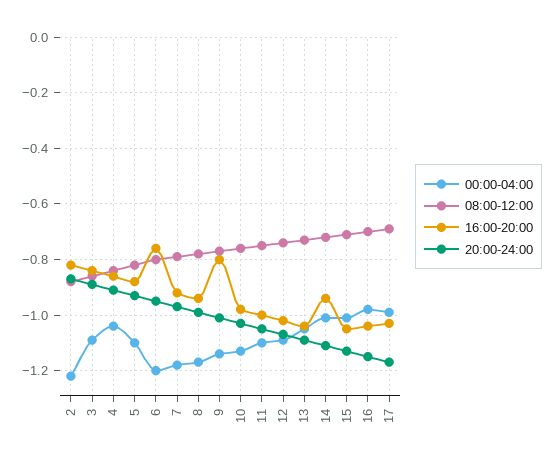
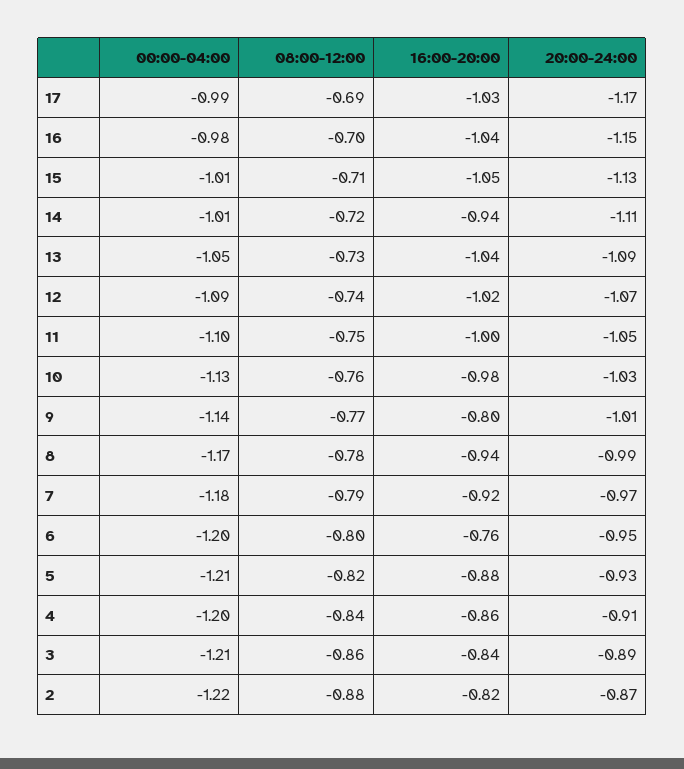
  {
    "00:00-04:00": {
      "2": -1.22,
-     "3": -1.1,
+     "3": -1.21,
-     "4": -1.05,
+     "4": -1.2,
-     "5": -1.1,
+     "5": -1.21,
      "6": -1.2,
      "7": -1.18,
      "8": -1.17,
      "9": -1.14,
      "10": -1.13,
      "11": -1.1,
      "12": -1.09,
      "13": -1.05,
      "14": -1.01,
      "15": -1.01,
      "16": -0.98,
      "17": -0.99
    },
    "08:00-12:00": {
      "2": -0.88,
      "3": -0.86,
      "4": -0.84,
      "5": -0.82,
      "6": -0.8,
      "7": -0.79,
      "8": -0.78,
      "9": -0.77,
      "10": -0.76,
      "11": -0.75,
      "12": -0.74,
      "13": -0.73,
      "14": -0.72,
      "15": -0.71,
      "16": -0.7,
      "17": -0.69
    },
    "16:00-20:00": {
      "2": -0.82,
      "3": -0.84,
      "4": -0.86,
      "5": -0.88,
      "6": -0.76,
      "7": -0.92,
      "8": -0.94,
      "9": -0.8,
      "10": -0.98,
      "11": -1,
      "12": -1.02,
      "13": -1.04,
      "14": -0.94,
      "15": -1.05,
      "16": -1.04,
      "17": -1.03
    },
    "20:00-24:00": {
      "2": -0.87,
      "3": -0.89,
      "4": -0.91,
      "5": -0.93,
      "6": -0.95,
      "7": -0.97,
      "8": -0.99,
      "9": -1.01,
      "10": -1.03,
      "11": -1.05,
      "12": -1.07,
      "13": -1.09,
      "14": -1.11,
      "15": -1.13,
      "16": -1.15,
      "17": -1.17
    }
  }

